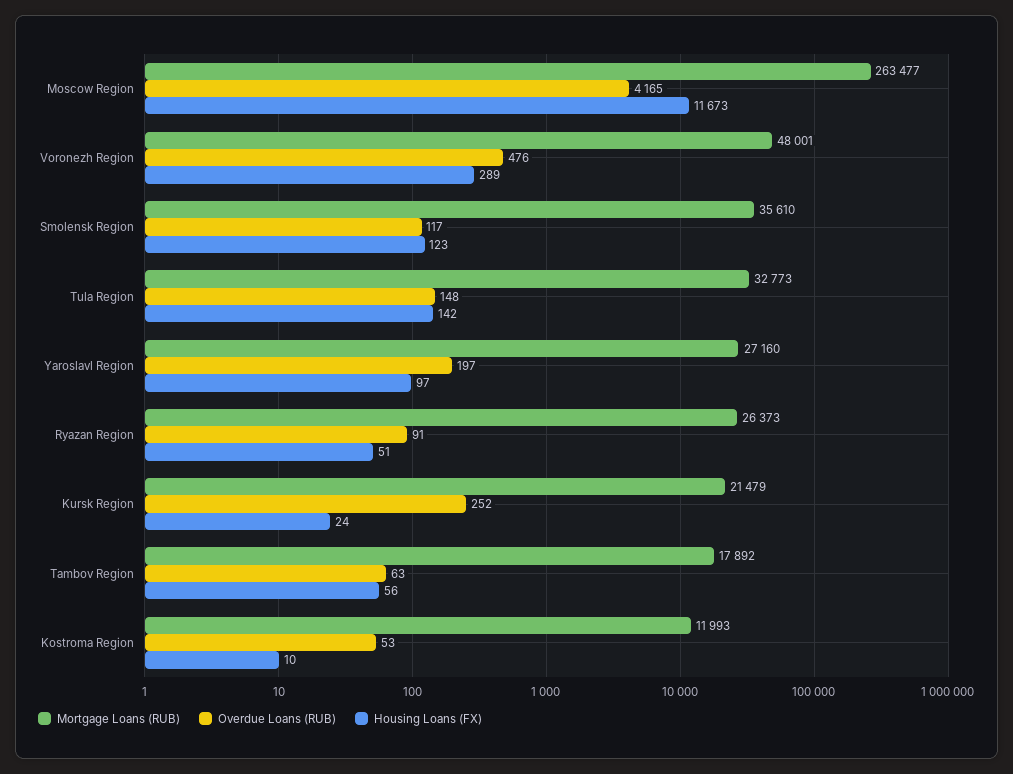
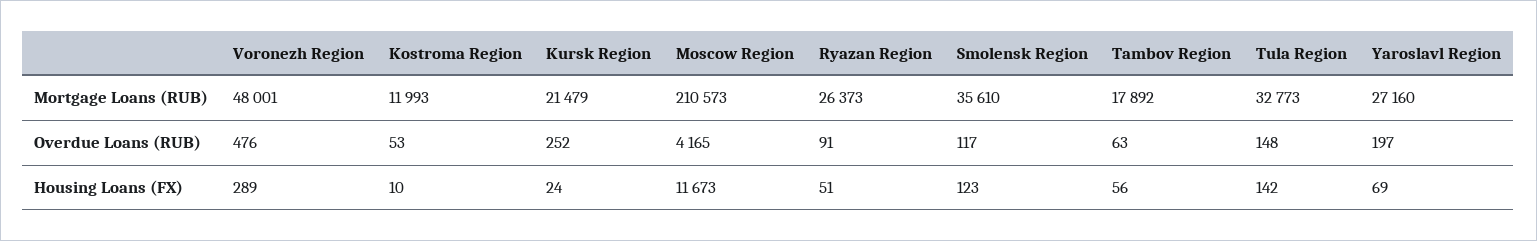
  {
    "Mortgage Loans (RUB)": {
-     "Moscow Region": 263477,
+     "Moscow Region": 210573,
      "Voronezh Region": 48001,
      "Smolensk Region": 35610,
      "Tula Region": 32773,
      "Yaroslavl Region": 27160,
      "Ryazan Region": 26373,
      "Kursk Region": 21479,
      "Tambov Region": 17892,
      "Kostroma Region": 11993
    },
    "Overdue Loans (RUB)": {
      "Moscow Region": 4165,
      "Voronezh Region": 476,
      "Smolensk Region": 117,
      "Tula Region": 148,
      "Yaroslavl Region": 197,
      "Ryazan Region": 91,
      "Kursk Region": 252,
      "Tambov Region": 63,
      "Kostroma Region": 53
    },
    "Housing Loans (FX)": {
      "Moscow Region": 11673,
      "Voronezh Region": 289,
      "Smolensk Region": 123,
      "Tula Region": 142,
-     "Yaroslavl Region": 97,
+     "Yaroslavl Region": 69,
      "Ryazan Region": 51,
      "Kursk Region": 24,
      "Tambov Region": 56,
      "Kostroma Region": 10
    }
  }

